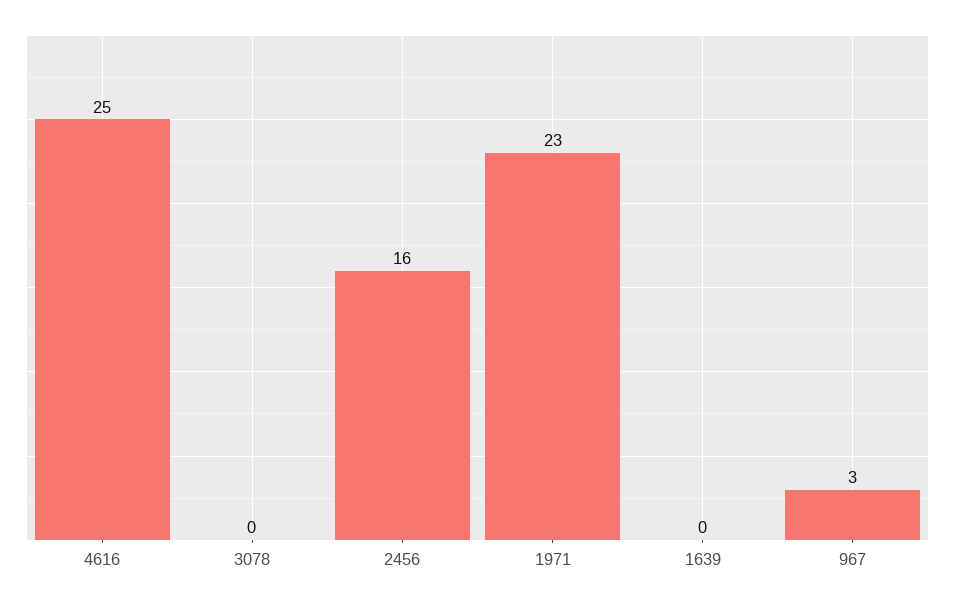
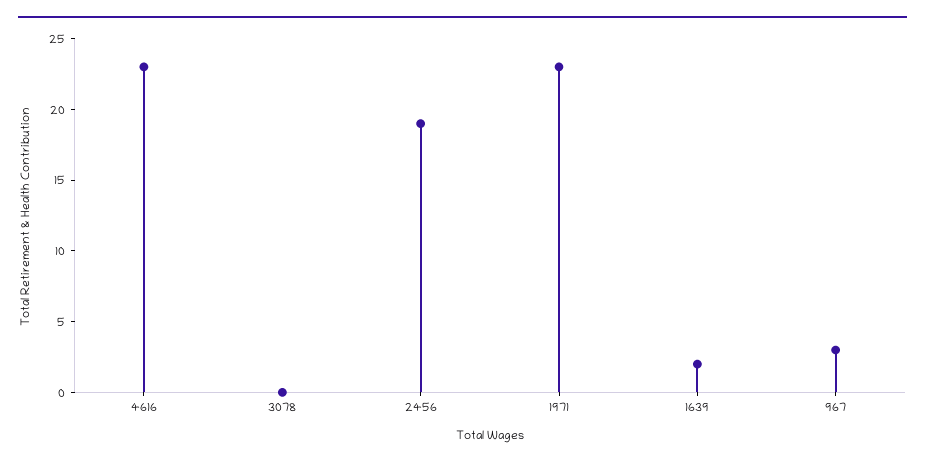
  {
-   "4616": 25,
+   "4616": 23,
    "3078": 0,
-   "2456": 16,
+   "2456": 19,
    "1971": 23,
-   "1639": 0,
+   "1639": 2,
    "967": 3
  }

